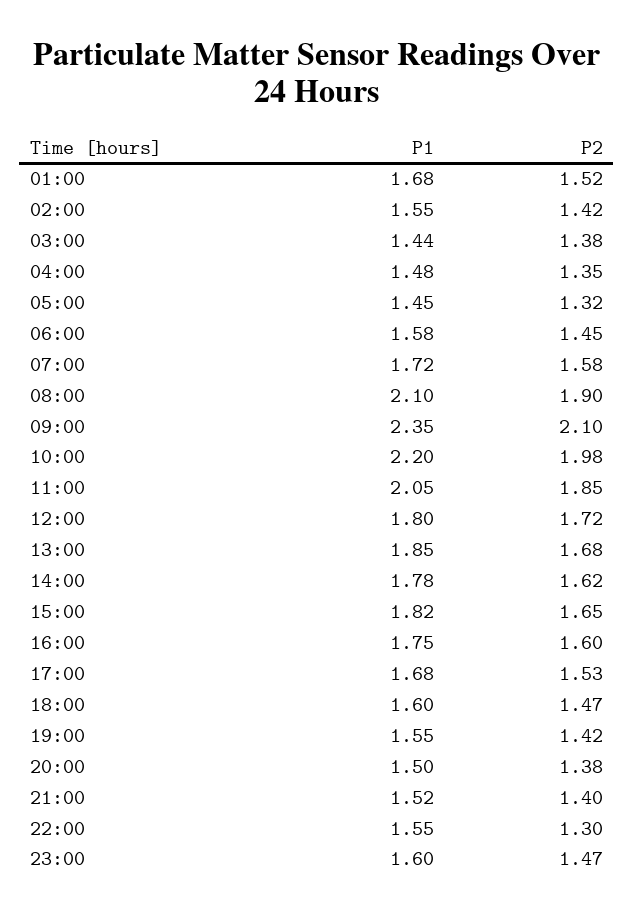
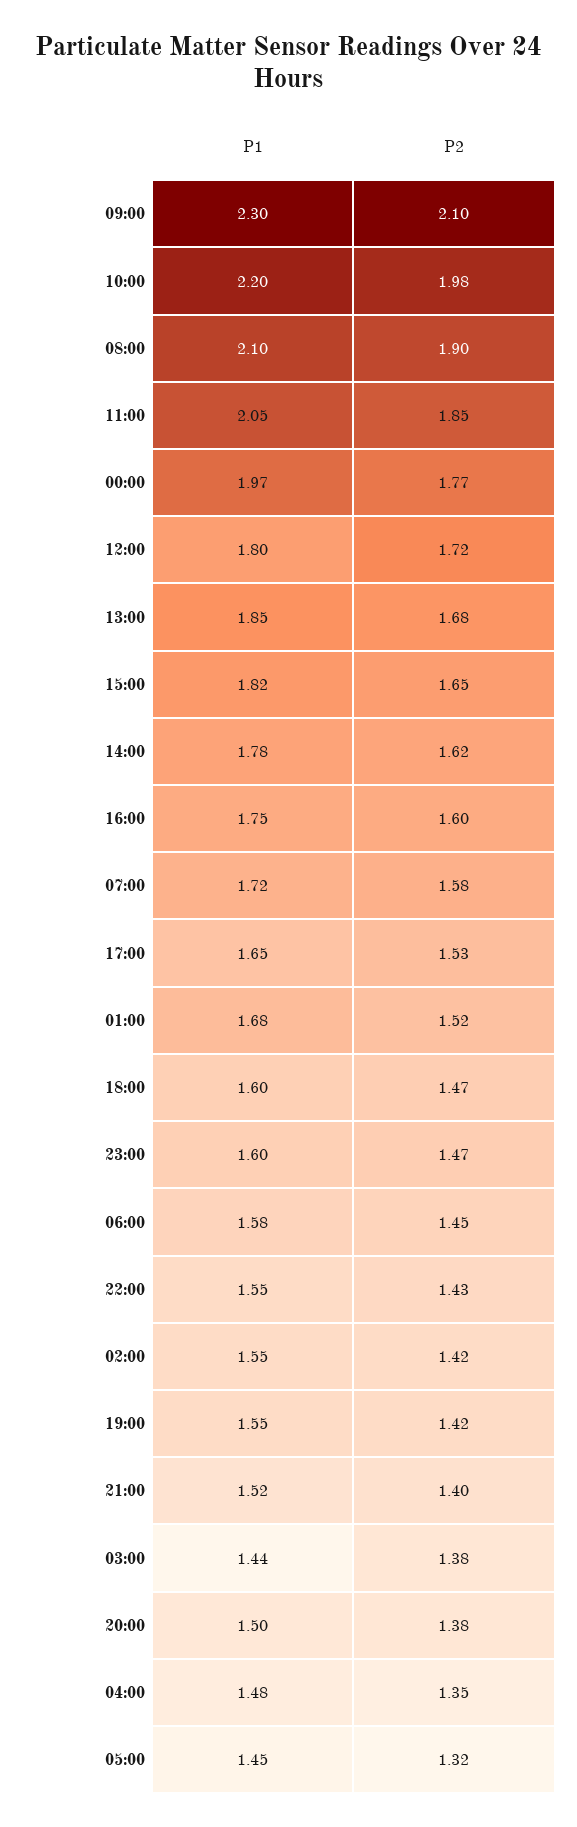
  {
    "P1": {
      "01:00": 1.68,
      "02:00": 1.55,
      "03:00": 1.44,
      "04:00": 1.48,
      "05:00": 1.45,
      "06:00": 1.58,
      "07:00": 1.72,
      "08:00": 2.1,
-     "09:00": 2.35,
+     "09:00": 2.3,
      "10:00": 2.2,
      "11:00": 2.05,
      "12:00": 1.8,
      "13:00": 1.85,
      "14:00": 1.78,
      "15:00": 1.82,
      "16:00": 1.75,
-     "17:00": 1.68,
+     "17:00": 1.65,
      "18:00": 1.6,
      "19:00": 1.55,
      "20:00": 1.5,
      "21:00": 1.52,
      "22:00": 1.55,
-     "23:00": 1.6
+     "23:00": 1.6,
+     "00:00": 1.97
    },
    "P2": {
      "01:00": 1.52,
      "02:00": 1.42,
      "03:00": 1.38,
      "04:00": 1.35,
      "05:00": 1.32,
      "06:00": 1.45,
      "07:00": 1.58,
      "08:00": 1.9,
      "09:00": 2.1,
      "10:00": 1.98,
      "11:00": 1.85,
      "12:00": 1.72,
      "13:00": 1.68,
      "14:00": 1.62,
      "15:00": 1.65,
      "16:00": 1.6,
      "17:00": 1.53,
      "18:00": 1.47,
      "19:00": 1.42,
      "20:00": 1.38,
      "21:00": 1.4,
-     "22:00": 1.3,
+     "22:00": 1.43,
-     "23:00": 1.47
+     "23:00": 1.47,
+     "00:00": 1.77
    }
  }

